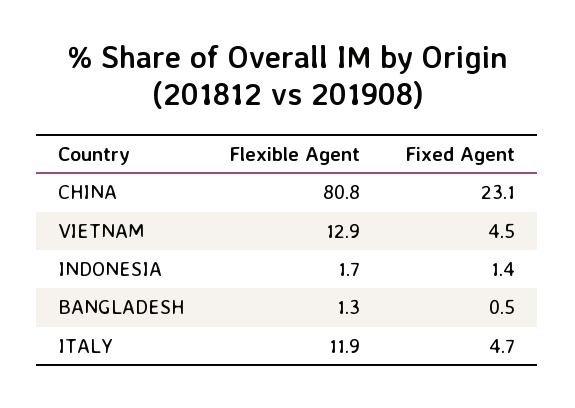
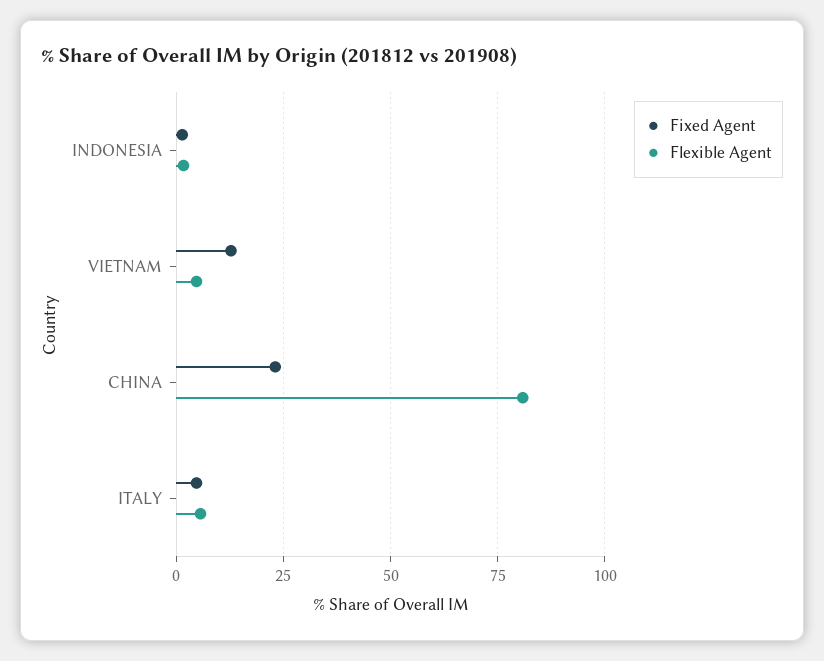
  {
    "Flexible Agent": {
      "CHINA": 80.8,
-     "VIETNAM": 12.9,
+     "VIETNAM": 5,
      "INDONESIA": 1.7,
-     "BANGLADESH": 1.3,
-     "ITALY": 11.9
+     "ITALY": 5
    },
    "Fixed Agent": {
      "CHINA": 23.1,
-     "VIETNAM": 4.5,
+     "VIETNAM": 12.5,
      "INDONESIA": 1.4,
-     "BANGLADESH": 0.5,
      "ITALY": 4.7
    }
  }

